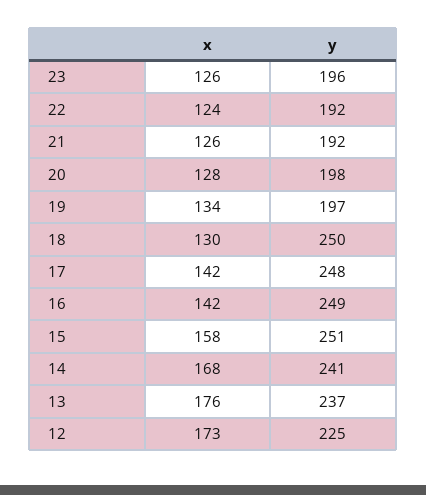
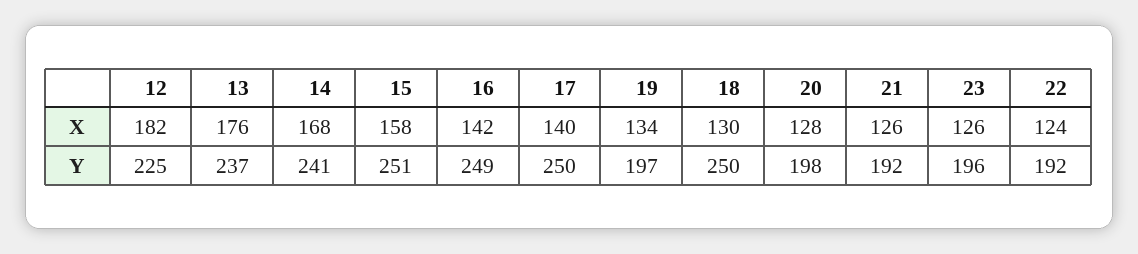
  {
    "x": {
      "23": 126,
      "22": 124,
      "21": 126,
      "20": 128,
      "19": 134,
      "18": 130,
-     "17": 142,
+     "17": 140,
      "16": 142,
      "15": 158,
      "14": 168,
      "13": 176,
-     "12": 173
+     "12": 182
    },
    "y": {
      "23": 196,
      "22": 192,
      "21": 192,
      "20": 198,
      "19": 197,
      "18": 250,
-     "17": 248,
+     "17": 250,
      "16": 249,
      "15": 251,
      "14": 241,
      "13": 237,
      "12": 225
    }
  }

